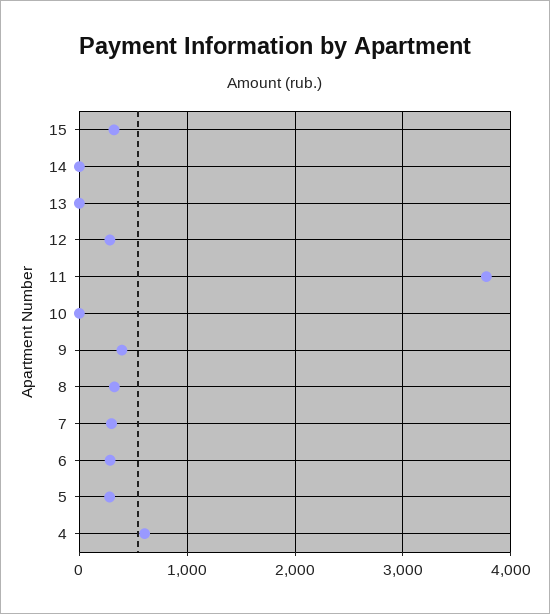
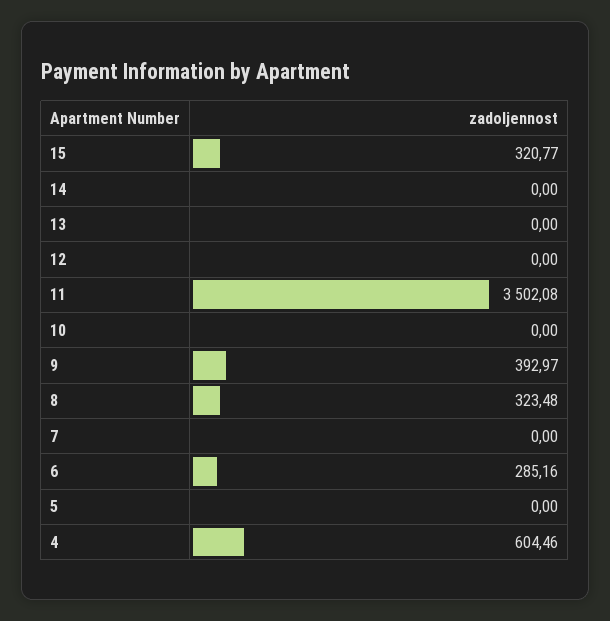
  {
    "15": 320.77,
    "14": 0,
    "13": 0,
-   "12": 300,
+   "12": 0,
-   "11": 3800,
+   "11": 3502.08,
    "10": 0,
    "9": 392.97,
    "8": 323.48,
-   "7": 300,
+   "7": 0,
    "6": 285.16,
-   "5": 300,
+   "5": 0,
    "4": 604.46
  }

